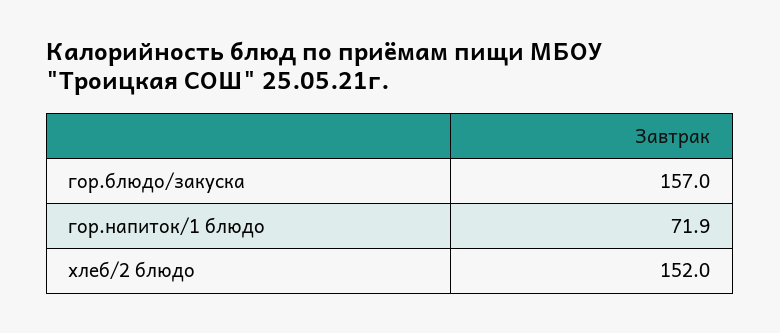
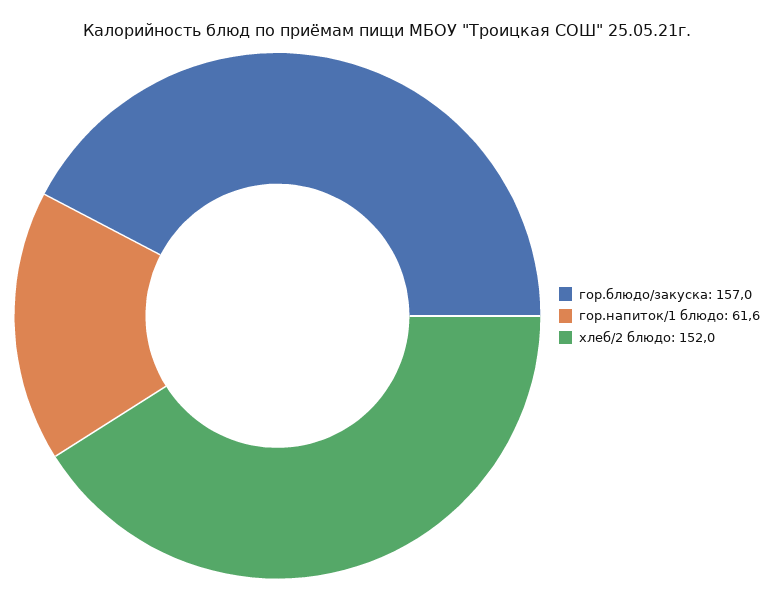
  {
    "гор.блюдо/закуска": 157,
-   "гор.напиток/1 блюдо": 71.9,
+   "гор.напиток/1 блюдо": 61.6,
    "хлеб/2 блюдо": 152
  }

